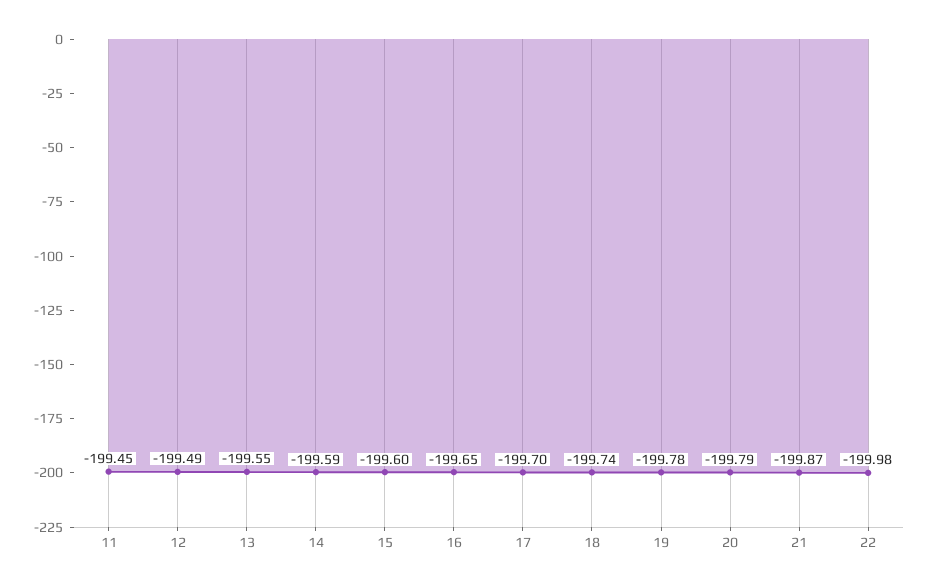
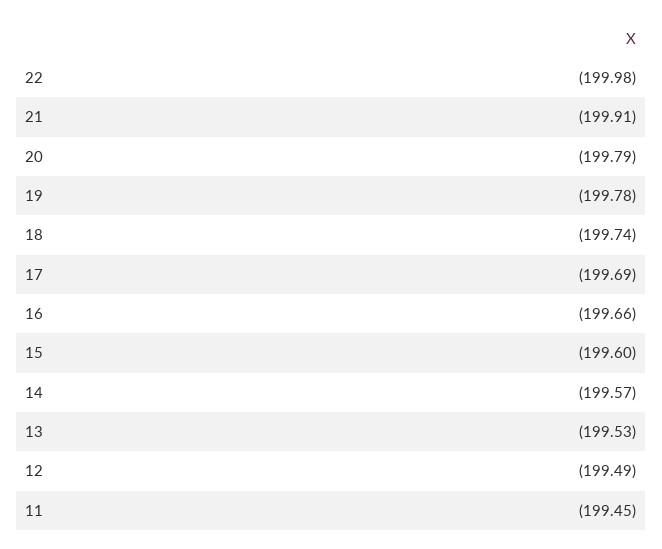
  {
    "11": -199.45,
    "12": -199.49,
-   "13": -199.55,
+   "13": -199.53,
-   "14": -199.59,
+   "14": -199.57,
    "15": -199.6,
-   "16": -199.65,
+   "16": -199.66,
-   "17": -199.7,
+   "17": -199.69,
    "18": -199.74,
    "19": -199.78,
    "20": -199.79,
-   "21": -199.87,
+   "21": -199.91,
    "22": -199.98
  }

